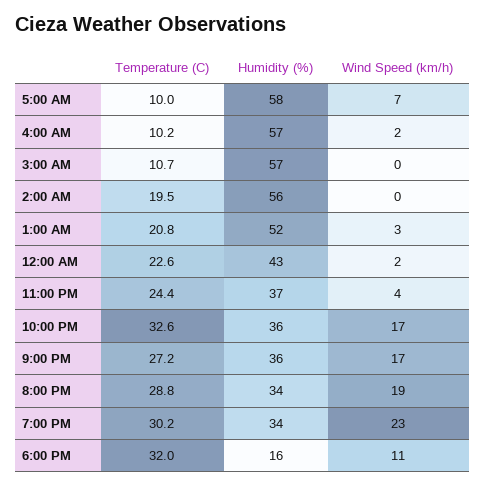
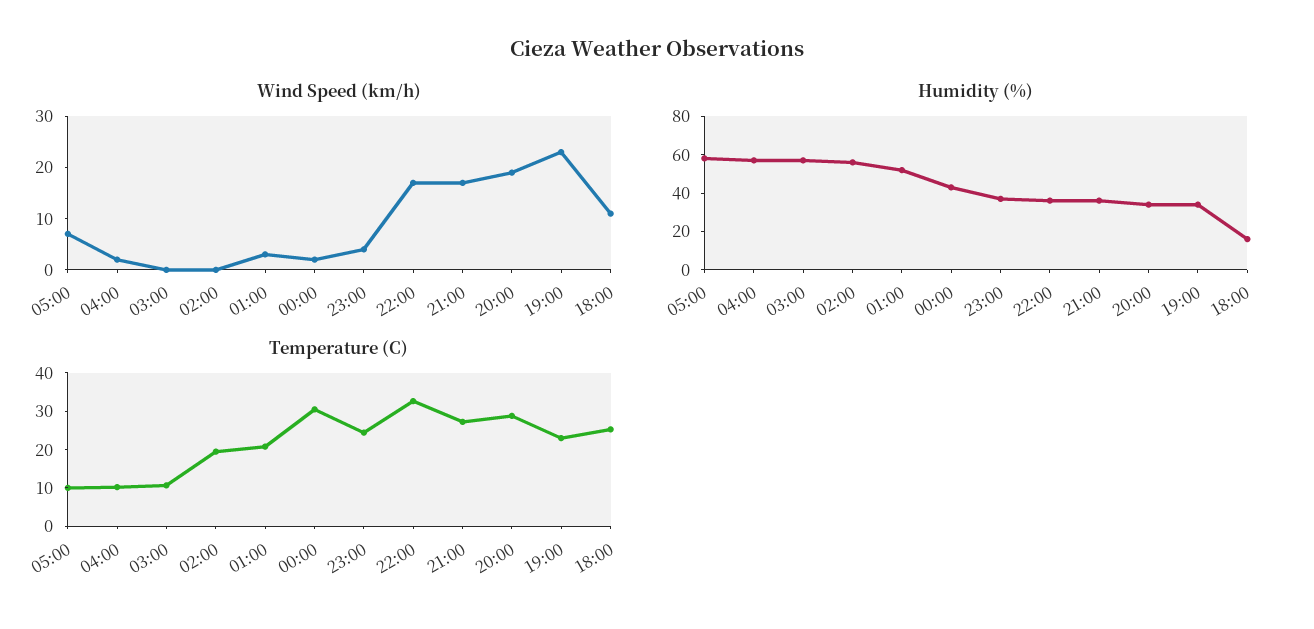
  {
    "Temperature (C)": {
      "5:00 AM": 10,
      "4:00 AM": 10.2,
      "3:00 AM": 10.7,
      "2:00 AM": 19.5,
      "1:00 AM": 20.8,
-     "12:00 AM": 22.6,
+     "12:00 AM": 30,
      "11:00 PM": 24.4,
      "10:00 PM": 32.6,
      "9:00 PM": 27.2,
      "8:00 PM": 28.8,
-     "7:00 PM": 30.2,
+     "7:00 PM": 22.5,
-     "6:00 PM": 32
+     "6:00 PM": 25
    },
    "Humidity (%)": {
      "5:00 AM": 58,
      "4:00 AM": 57,
      "3:00 AM": 57,
      "2:00 AM": 56,
      "1:00 AM": 52,
      "12:00 AM": 43,
      "11:00 PM": 37,
      "10:00 PM": 36,
      "9:00 PM": 36,
      "8:00 PM": 34,
      "7:00 PM": 34,
      "6:00 PM": 16
    },
    "Wind Speed (km/h)": {
      "5:00 AM": 7,
      "4:00 AM": 2,
      "3:00 AM": 0,
      "2:00 AM": 0,
      "1:00 AM": 3,
      "12:00 AM": 2,
      "11:00 PM": 4,
      "10:00 PM": 17,
      "9:00 PM": 17,
      "8:00 PM": 19,
      "7:00 PM": 23,
      "6:00 PM": 11
    }
  }

